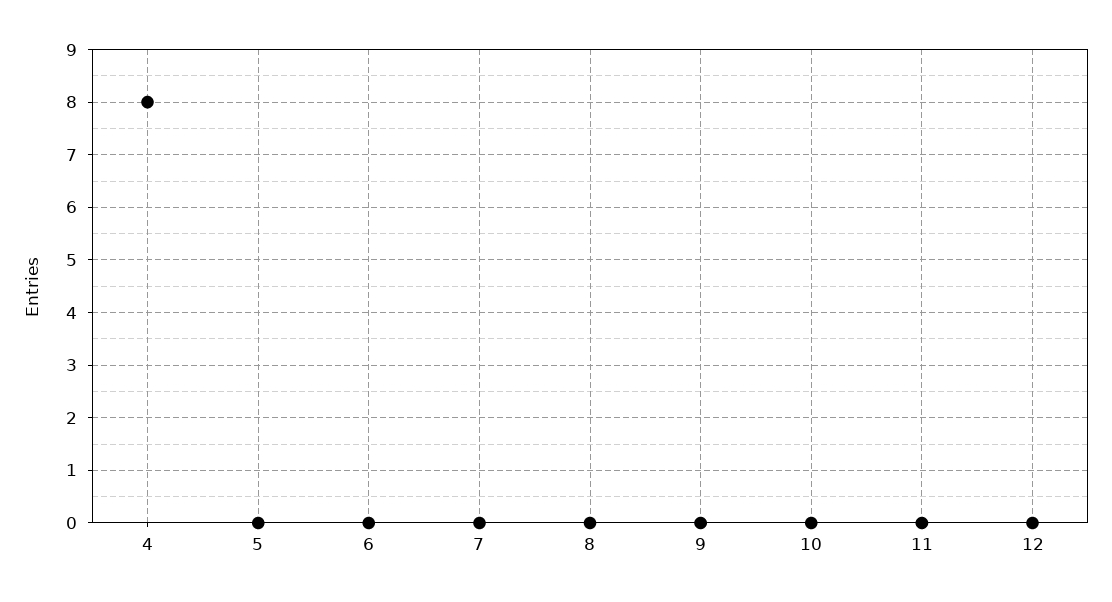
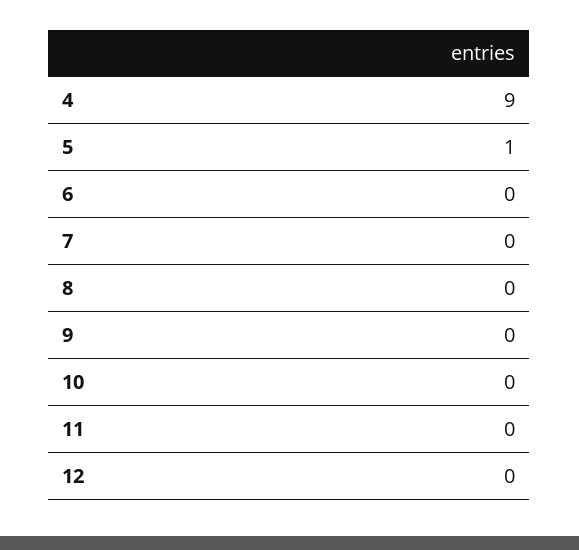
  {
-   "4": 8,
+   "4": 9,
-   "5": 0,
+   "5": 1,
    "6": 0,
    "7": 0,
    "8": 0,
    "9": 0,
    "10": 0,
    "11": 0,
    "12": 0
  }

